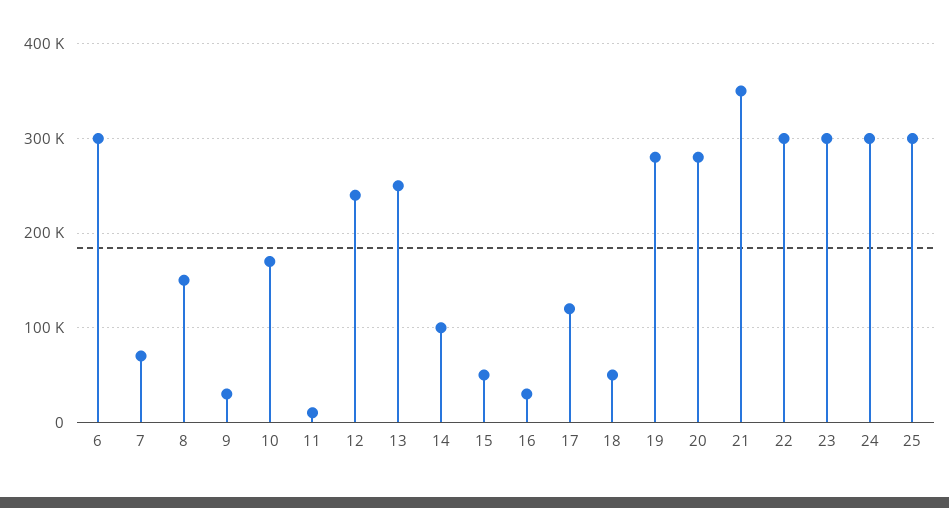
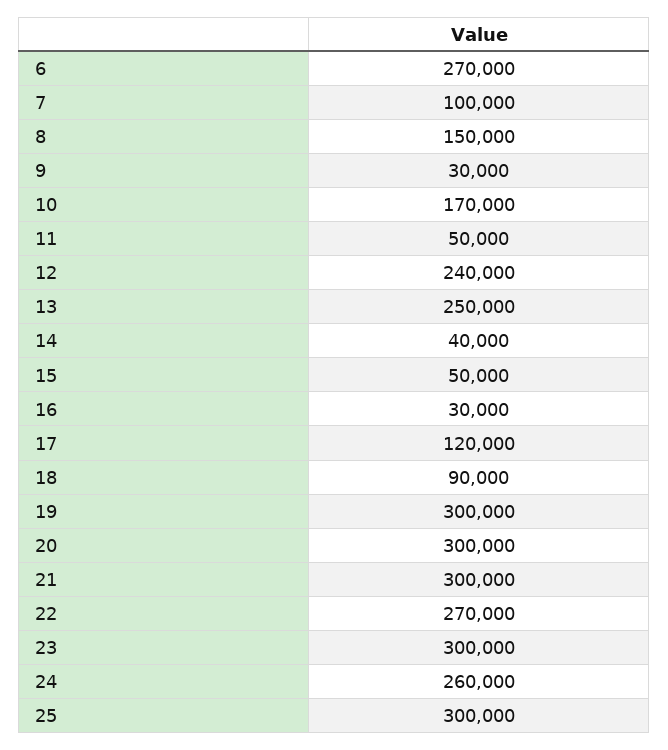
  {
-   "6": 300000,
+   "6": 270000,
-   "7": 70000,
+   "7": 100000,
    "8": 150000,
    "9": 30000,
    "10": 170000,
-   "11": 10000,
+   "11": 50000,
    "12": 240000,
    "13": 250000,
-   "14": 100000,
+   "14": 40000,
    "15": 50000,
    "16": 30000,
    "17": 120000,
-   "18": 50000,
+   "18": 90000,
-   "19": 280000,
+   "19": 300000,
-   "20": 280000,
+   "20": 300000,
-   "21": 350000,
+   "21": 300000,
-   "22": 300000,
+   "22": 270000,
    "23": 300000,
-   "24": 300000,
+   "24": 260000,
    "25": 300000
  }

